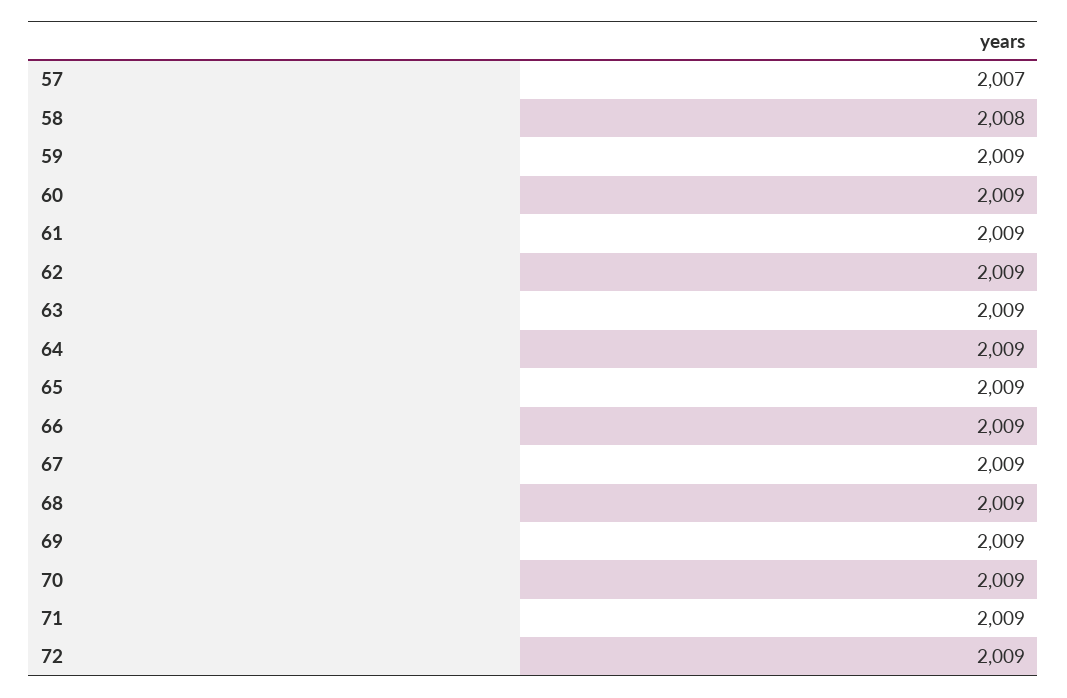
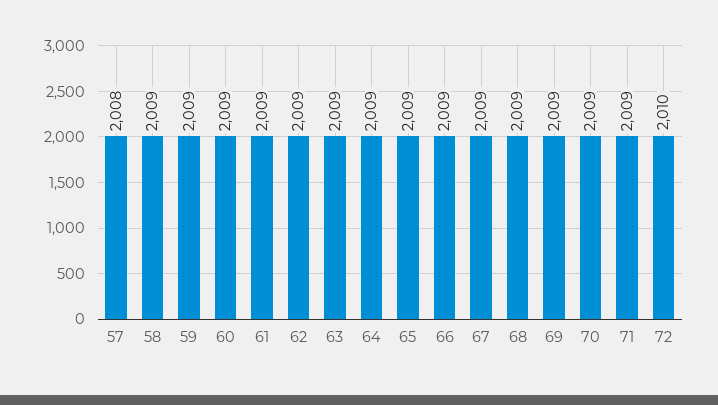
  {
-   "57": 2007,
+   "57": 2008,
-   "58": 2008,
+   "58": 2009,
    "59": 2009,
    "60": 2009,
    "61": 2009,
    "62": 2009,
    "63": 2009,
    "64": 2009,
    "65": 2009,
    "66": 2009,
    "67": 2009,
    "68": 2009,
    "69": 2009,
    "70": 2009,
    "71": 2009,
-   "72": 2009
+   "72": 2010
  }

